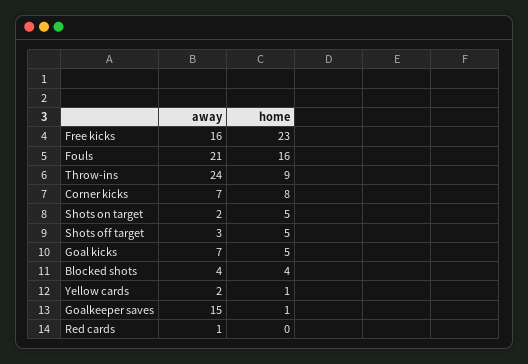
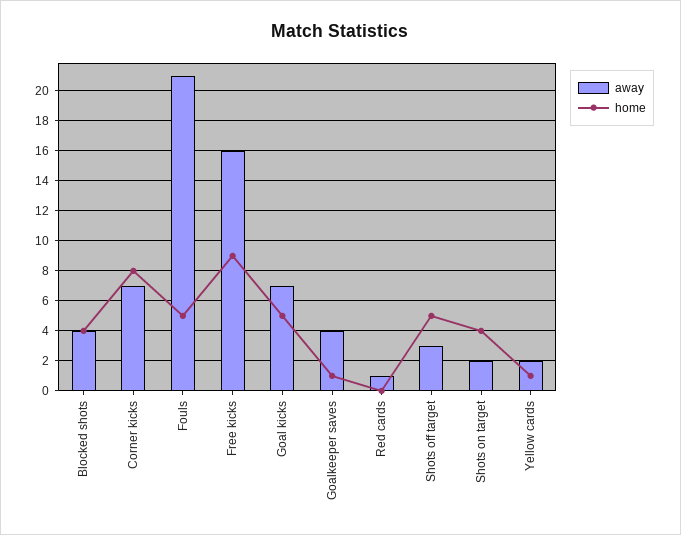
  {
    "away": {
      "Free kicks": 16,
      "Fouls": 21,
-     "Throw-ins": 24,
      "Corner kicks": 7,
      "Shots on target": 2,
      "Shots off target": 3,
      "Goal kicks": 7,
      "Blocked shots": 4,
      "Yellow cards": 2,
-     "Goalkeeper saves": 15,
+     "Goalkeeper saves": 4,
      "Red cards": 1
    },
    "home": {
-     "Free kicks": 23,
+     "Free kicks": 9,
-     "Fouls": 16,
+     "Fouls": 5,
-     "Throw-ins": 9,
      "Corner kicks": 8,
-     "Shots on target": 5,
+     "Shots on target": 4,
      "Shots off target": 5,
      "Goal kicks": 5,
      "Blocked shots": 4,
      "Yellow cards": 1,
      "Goalkeeper saves": 1,
      "Red cards": 0
    }
  }

